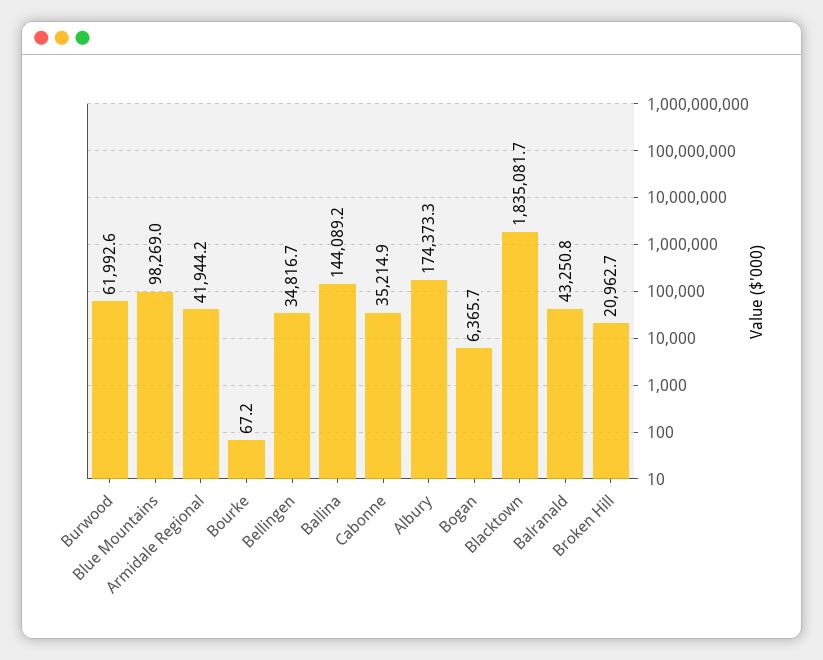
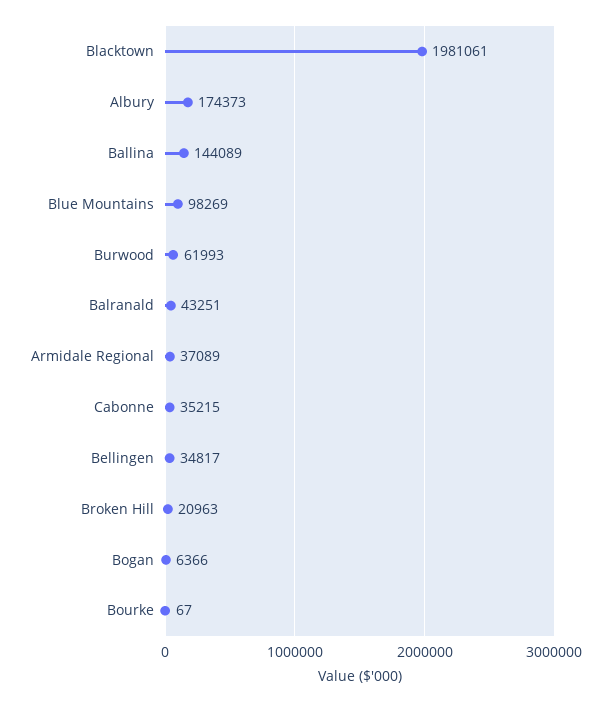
  {
    "Burwood": 61992.6,
    "Blue Mountains": 98269,
-   "Armidale Regional": 41944.2,
+   "Armidale Regional": 37089,
    "Bourke": 67.2,
    "Bellingen": 34816.7,
    "Ballina": 144089.2,
    "Cabonne": 35214.9,
    "Albury": 174373.3,
    "Bogan": 6365.7,
-   "Blacktown": 1835081.7,
+   "Blacktown": 1981061,
    "Balranald": 43250.8,
    "Broken Hill": 20962.7
  }

